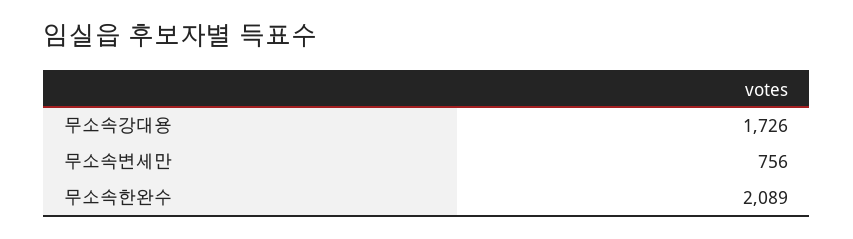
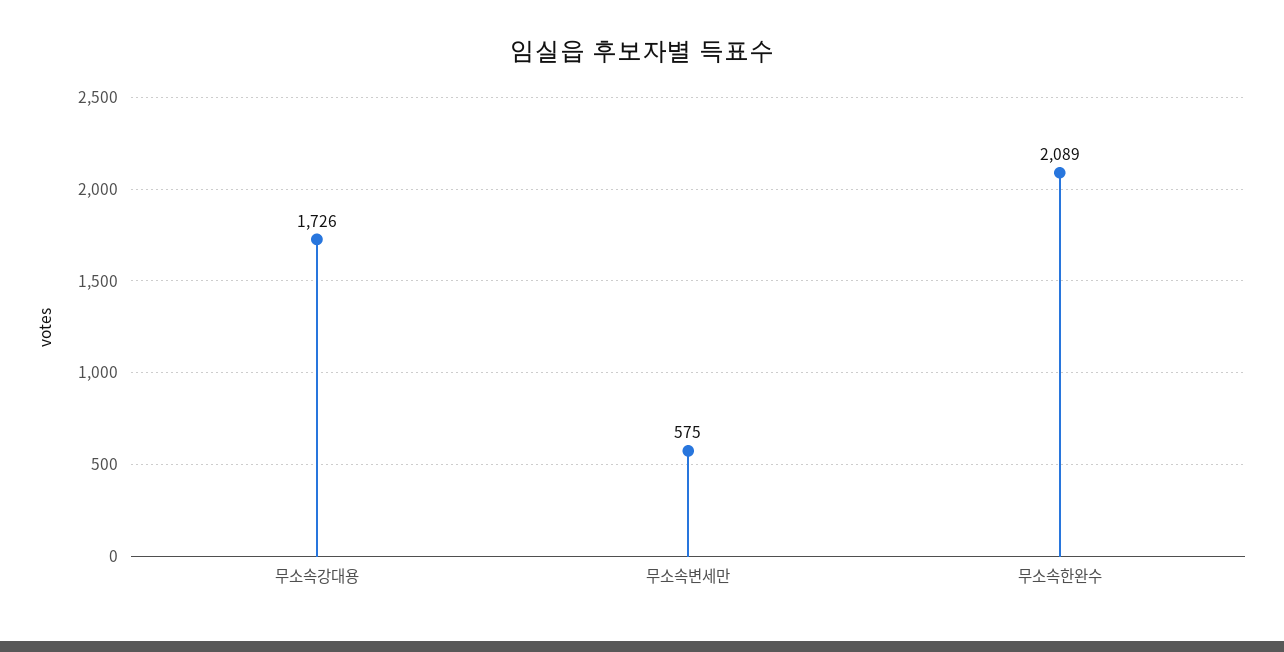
  {
    "무소속강대용": 1726,
-   "무소속변세만": 756,
+   "무소속변세만": 575,
    "무소속한완수": 2089
  }

